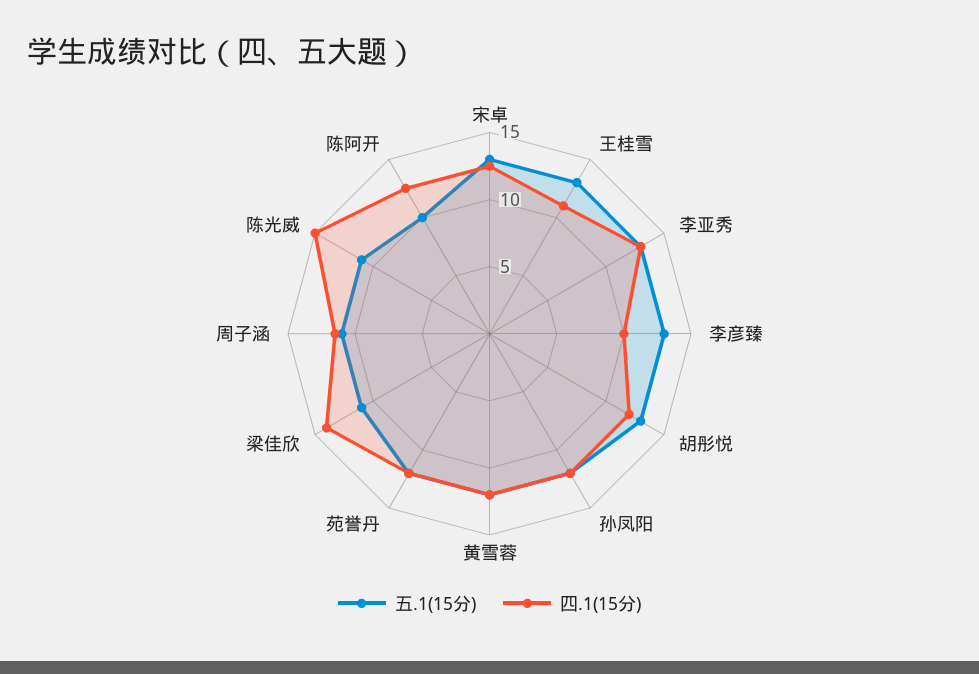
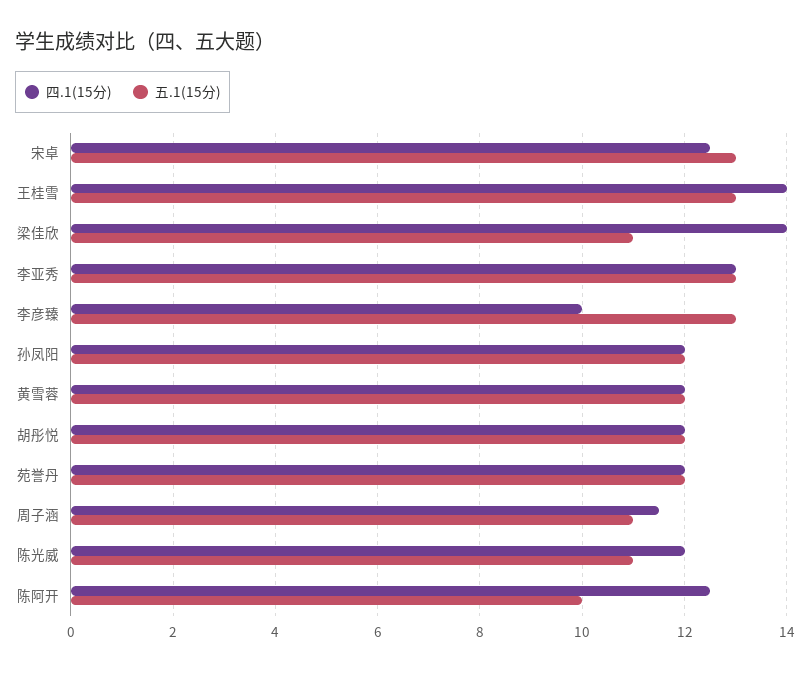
  {
    "五.1(15分)": {
      "宋卓": 13,
      "王桂雪": 13,
      "李亚秀": 13,
      "李彦臻": 13,
-     "胡彤悦": 13,
+     "胡彤悦": 12,
      "孙凤阳": 12,
      "黄雪蓉": 12,
      "苑誉丹": 12,
      "梁佳欣": 11,
      "周子涵": 11,
      "陈光威": 11,
      "陈阿开": 10
    },
    "四.1(15分)": {
      "宋卓": 12.5,
-     "王桂雪": 11,
+     "王桂雪": 14,
      "李亚秀": 13,
      "李彦臻": 10,
      "胡彤悦": 12,
      "孙凤阳": 12,
      "黄雪蓉": 12,
      "苑誉丹": 12,
      "梁佳欣": 14,
      "周子涵": 11.5,
-     "陈光威": 15,
+     "陈光威": 12,
      "陈阿开": 12.5
    }
  }

